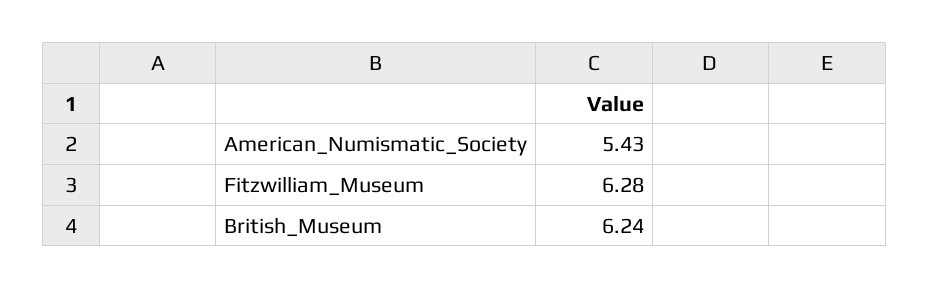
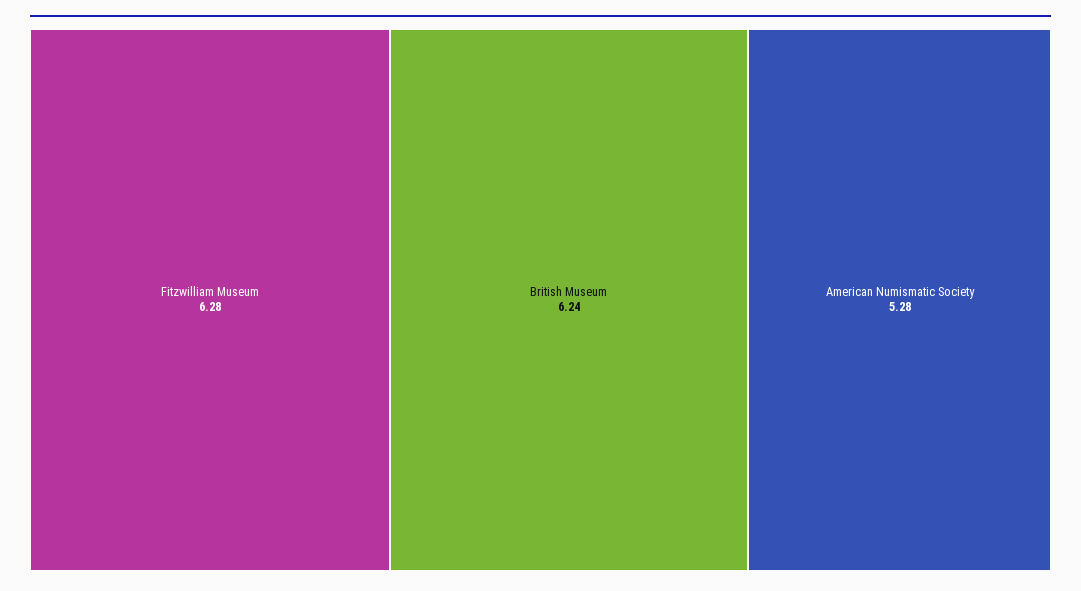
  {
-   "American_Numismatic_Society": 5.43,
+   "American_Numismatic_Society": 5.28,
    "Fitzwilliam_Museum": 6.28,
    "British_Museum": 6.24
  }

